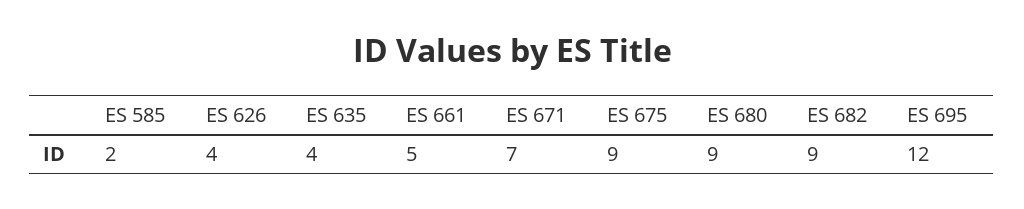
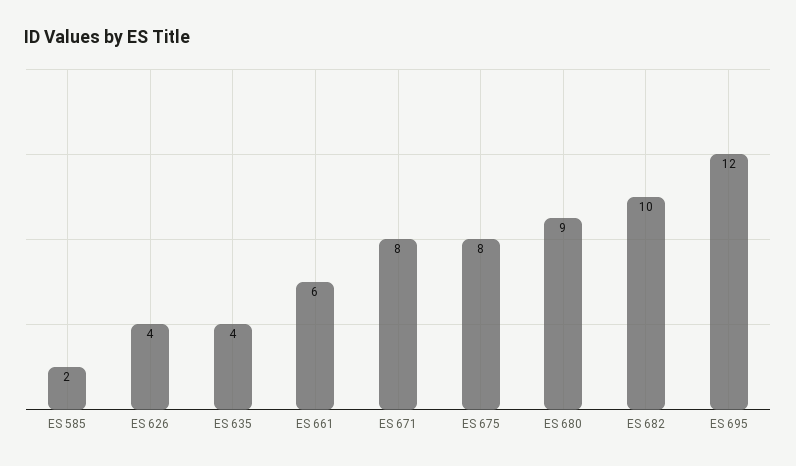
  {
    "ES 585": 2,
    "ES 626": 4,
    "ES 635": 4,
-   "ES 661": 5,
+   "ES 661": 6,
-   "ES 671": 7,
+   "ES 671": 8,
-   "ES 675": 9,
+   "ES 675": 8,
    "ES 680": 9,
-   "ES 682": 9,
+   "ES 682": 10,
    "ES 695": 12
  }

